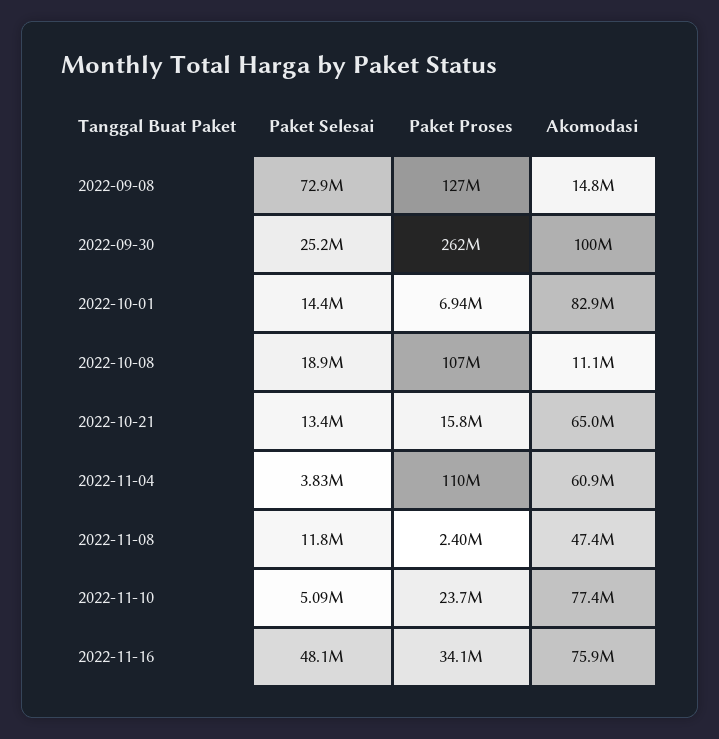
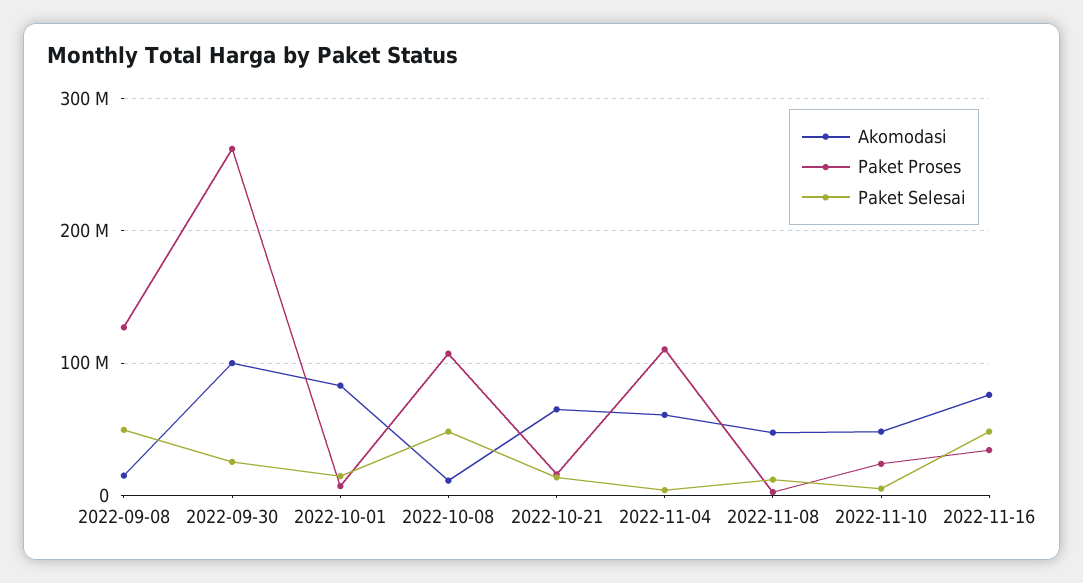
  {
    "Paket Selesai": {
-     "2022-09-08": 72900000,
+     "2022-09-08": 50000000,
      "2022-09-30": 25200000,
      "2022-10-01": 14400000,
-     "2022-10-08": 18900000,
+     "2022-10-08": 50000000,
      "2022-10-21": 13400000,
      "2022-11-04": 3830000,
      "2022-11-08": 11800000,
      "2022-11-10": 5090000,
      "2022-11-16": 48100000
    },
    "Paket Proses": {
      "2022-09-08": 127000000,
      "2022-09-30": 262000000,
      "2022-10-01": 6940000,
      "2022-10-08": 107000000,
      "2022-10-21": 15800000,
      "2022-11-04": 110000000,
      "2022-11-08": 2400000,
      "2022-11-10": 23700000,
      "2022-11-16": 34100000
    },
    "Akomodasi": {
      "2022-09-08": 14800000,
      "2022-09-30": 100000000,
      "2022-10-01": 82900000,
      "2022-10-08": 11100000,
      "2022-10-21": 65000000,
      "2022-11-04": 60900000,
      "2022-11-08": 47400000,
-     "2022-11-10": 77400000,
+     "2022-11-10": 50000000,
      "2022-11-16": 75900000
    }
  }

